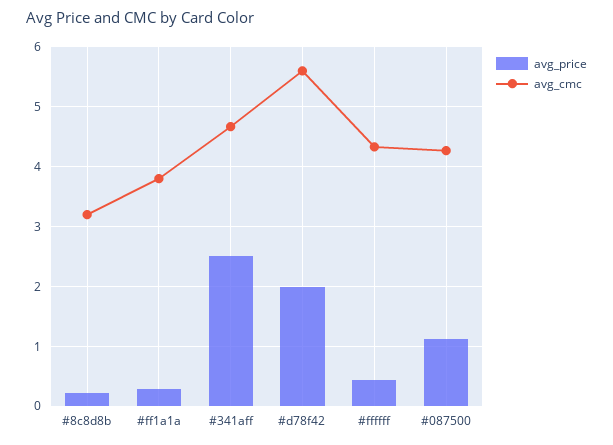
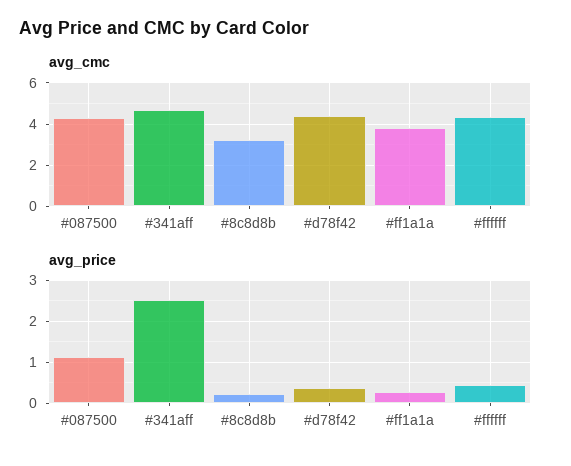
  {
    "avg_price": {
      "#8c8d8b": 0.2,
      "#ff1a1a": 0.2,
      "#341aff": 2.6,
-     "#d78f42": 2,
+     "#d78f42": 0.4,
      "#ffffff": 0.4,
      "#087500": 1.2
    },
    "avg_cmc": {
      "#8c8d8b": 3.2,
      "#ff1a1a": 3.8,
      "#341aff": 4.6,
-     "#d78f42": 5.6,
+     "#d78f42": 4.5,
      "#ffffff": 4.4,
      "#087500": 4.2
    }
  }

